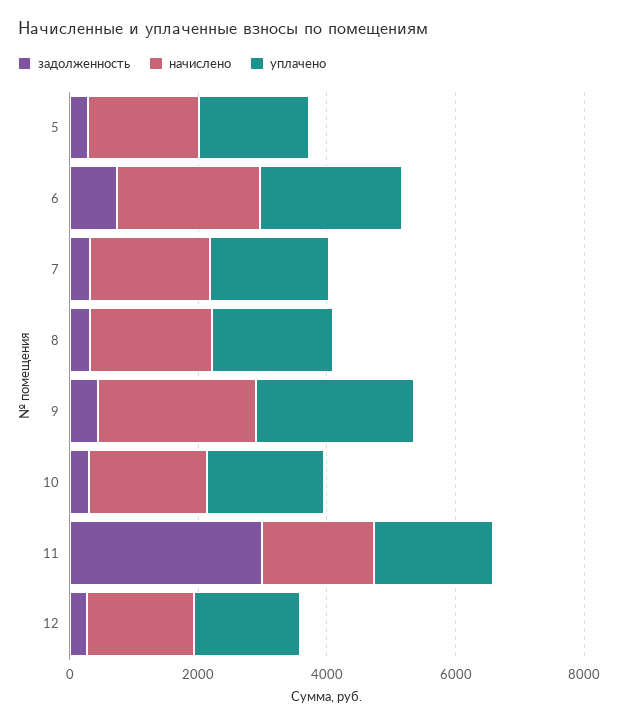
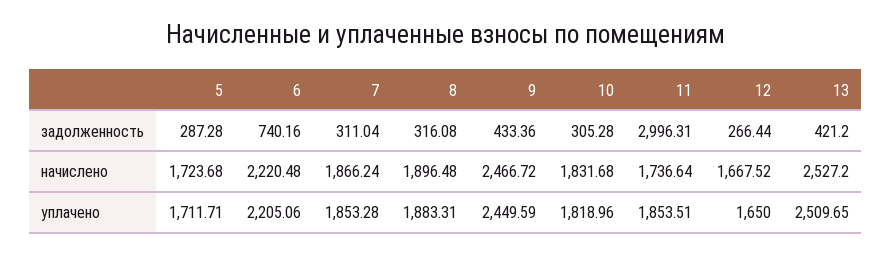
  {
    "задолженность": {
      "5": 287.28,
      "6": 740.16,
      "7": 311.04,
      "8": 316.08,
      "9": 433.36,
      "10": 305.28,
      "11": 2996.31,
-     "12": 266.44
+     "12": 266.44,
+     "13": 421.2
    },
    "начислено": {
      "5": 1723.68,
      "6": 2220.48,
      "7": 1866.24,
      "8": 1896.48,
      "9": 2466.72,
      "10": 1831.68,
      "11": 1736.64,
-     "12": 1667.52
+     "12": 1667.52,
+     "13": 2527.2
    },
    "уплачено": {
      "5": 1711.71,
      "6": 2205.06,
      "7": 1853.28,
      "8": 1883.31,
      "9": 2449.59,
      "10": 1818.96,
      "11": 1853.51,
-     "12": 1650
+     "12": 1650,
+     "13": 2509.65
    }
  }

